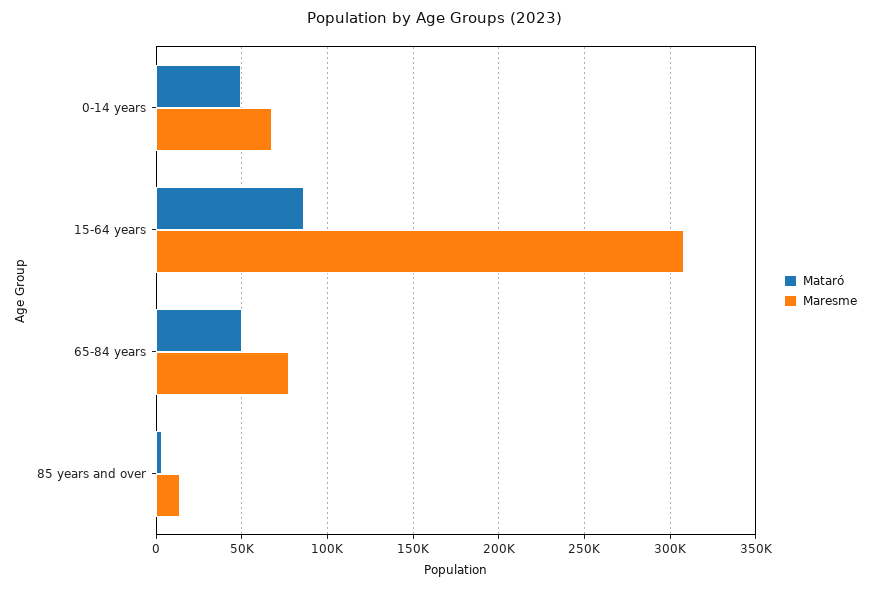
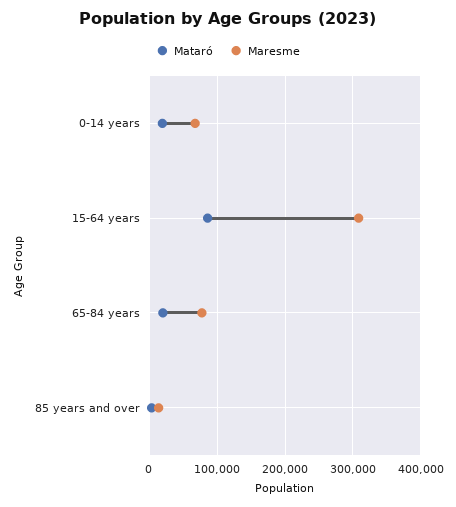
  {
    "Mataró": {
-     "0-14 years": 50000,
+     "0-14 years": 20000,
      "15-64 years": 85000,
-     "65-84 years": 50000,
+     "65-84 years": 20000,
      "85 years and over": 5000
    },
    "Maresme": {
      "0-14 years": 70000,
      "15-64 years": 310000,
      "65-84 years": 80000,
      "85 years and over": 15000
    }
  }

